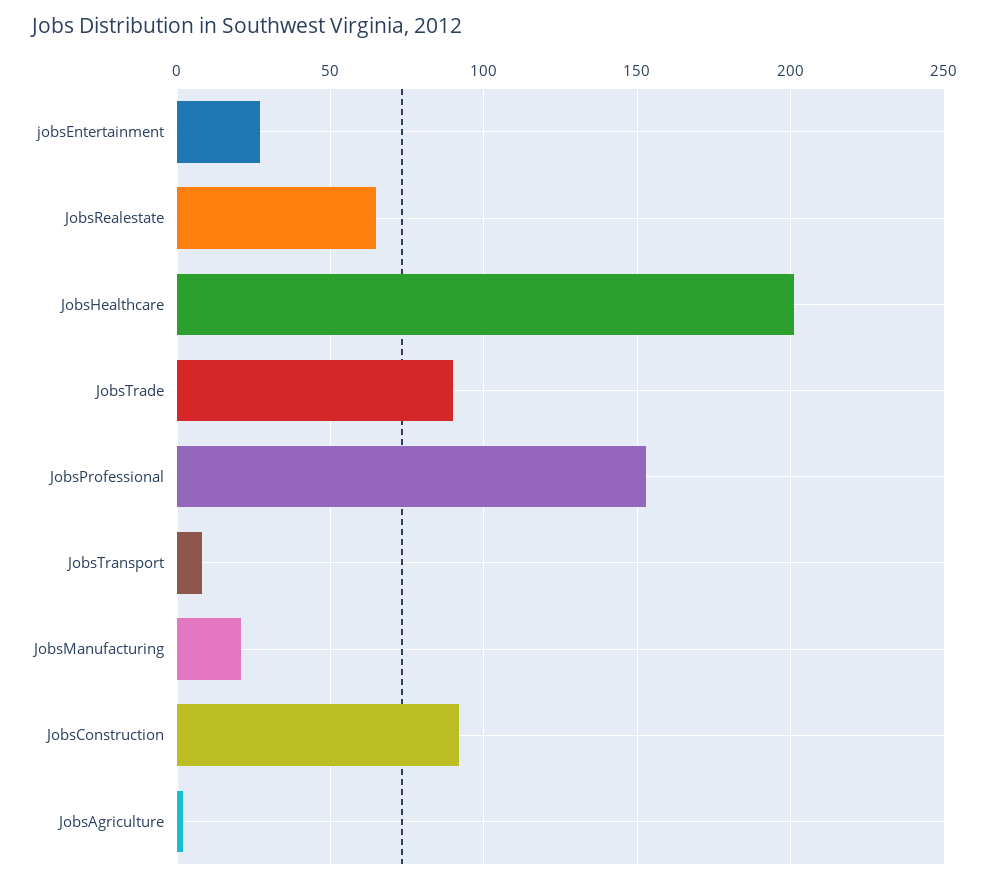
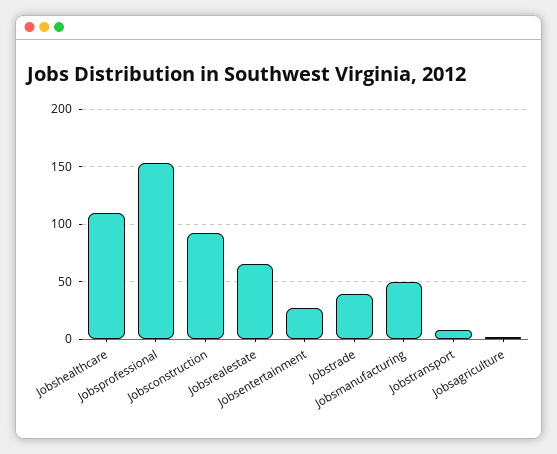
  {
    "jobsEntertainment": 25,
    "JobsRealestate": 65,
-   "JobsHealthcare": 200,
+   "JobsHealthcare": 110,
-   "JobsTrade": 90,
+   "JobsTrade": 40,
    "JobsProfessional": 155,
    "JobsTransport": 10,
-   "JobsManufacturing": 20,
+   "JobsManufacturing": 50,
    "JobsConstruction": 90,
    "JobsAgriculture": 0
  }

